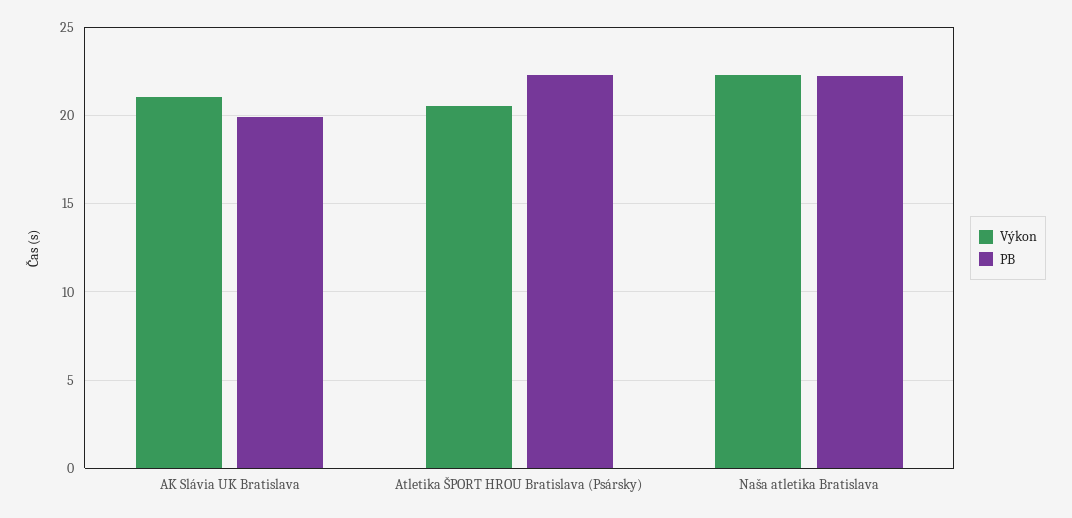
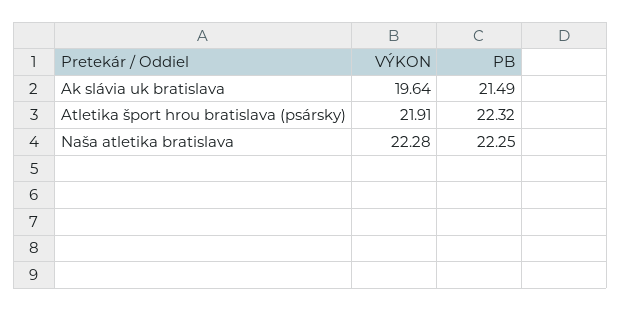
  {
    "Výkon": {
-     "AK Slávia UK Bratislava": 21,
+     "AK Slávia UK Bratislava": 19.64,
-     "Atletika ŠPORT HROU Bratislava (Psársky)": 20.5,
+     "Atletika ŠPORT HROU Bratislava (Psársky)": 21.91,
      "Naša atletika Bratislava": 22.28
    },
    "PB": {
-     "AK Slávia UK Bratislava": 20,
+     "AK Slávia UK Bratislava": 21.49,
      "Atletika ŠPORT HROU Bratislava (Psársky)": 22.32,
      "Naša atletika Bratislava": 22.25
    }
  }

